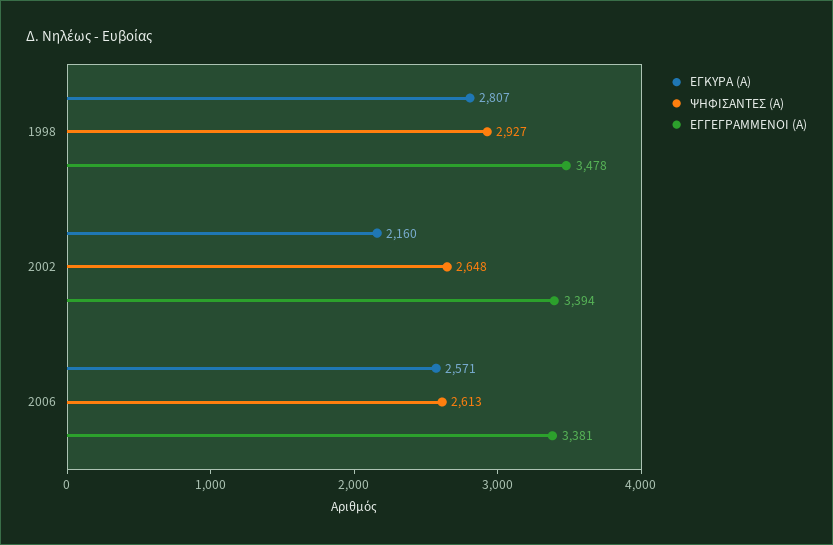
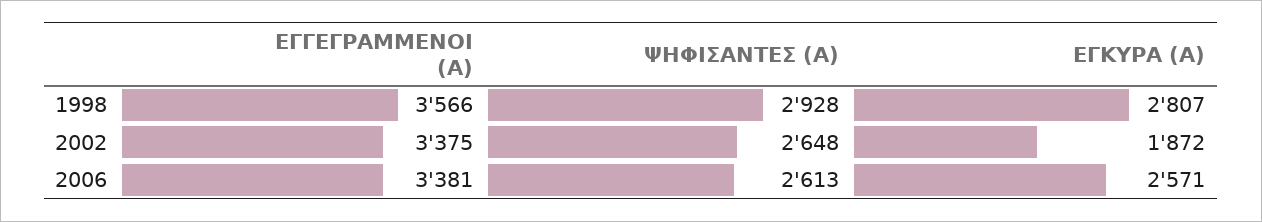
  {
    "ΕΓΚΥΡΑ (Α)": {
      "1998": 2807,
-     "2002": 2160,
+     "2002": 1872,
      "2006": 2571
    },
    "ΨΗΦΙΣΑΝΤΕΣ (Α)": {
-     "1998": 2927,
+     "1998": 2928,
      "2002": 2648,
      "2006": 2613
    },
    "ΕΓΓΕΓΡΑΜΜΕΝΟΙ (Α)": {
-     "1998": 3478,
+     "1998": 3566,
-     "2002": 3394,
+     "2002": 3375,
      "2006": 3381
    }
  }

